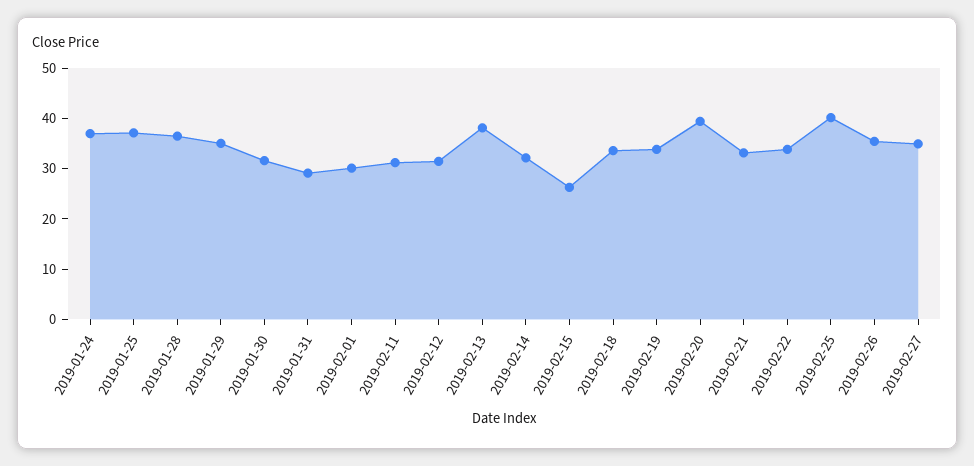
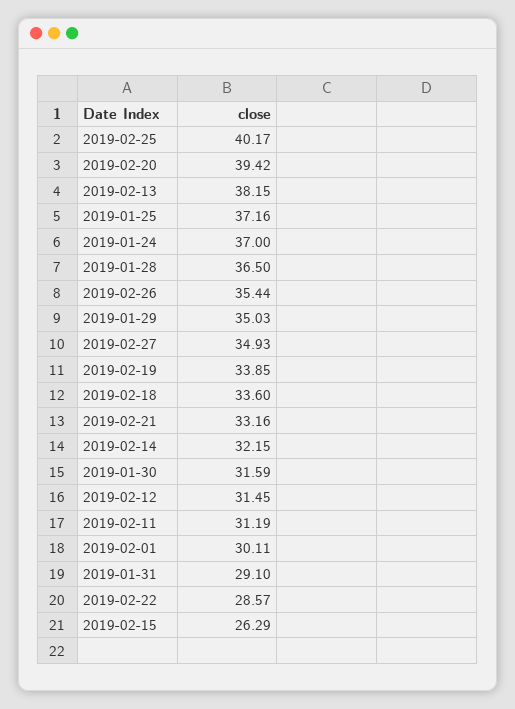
  {
    "2019-01-24": 37,
    "2019-01-25": 37.16,
    "2019-01-28": 36.5,
    "2019-01-29": 35.03,
    "2019-01-30": 31.59,
    "2019-01-31": 29.1,
    "2019-02-01": 30.11,
    "2019-02-11": 31.19,
    "2019-02-12": 31.45,
    "2019-02-13": 38.15,
    "2019-02-14": 32.15,
    "2019-02-15": 26.29,
    "2019-02-18": 33.6,
    "2019-02-19": 33.85,
    "2019-02-20": 39.42,
    "2019-02-21": 33.16,
-   "2019-02-22": 34,
+   "2019-02-22": 28.57,
    "2019-02-25": 40.17,
    "2019-02-26": 35.44,
    "2019-02-27": 34.93
  }

